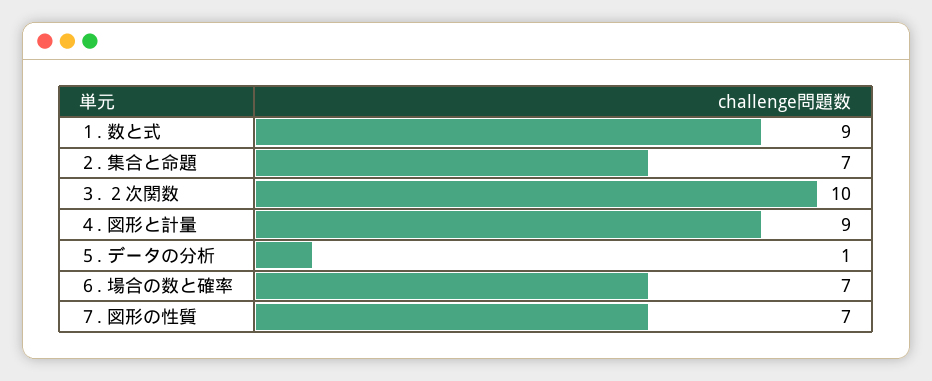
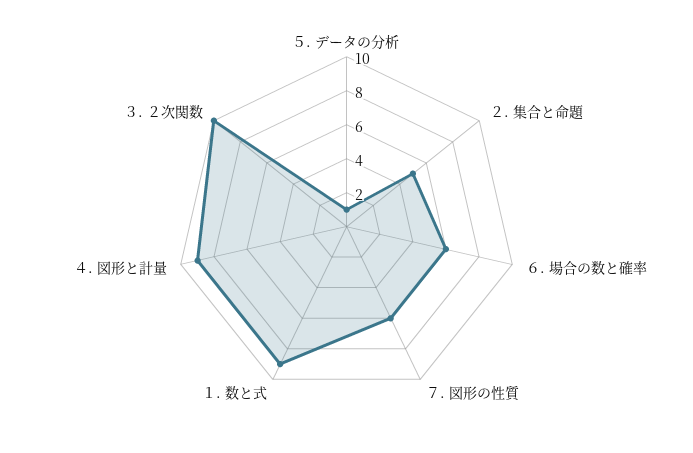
  {
    "１. 数と式": 9,
-   "２. 集合と命題": 7,
+   "２. 集合と命題": 5,
    "３. ２次関数": 10,
    "４. 図形と計量": 9,
    "５. データの分析": 1,
-   "６. 場合の数と確率": 7,
+   "６. 場合の数と確率": 6,
-   "７. 図形の性質": 7
+   "７. 図形の性質": 6
  }

